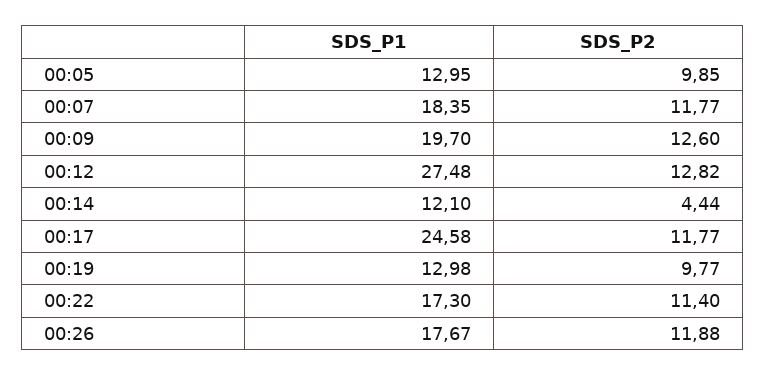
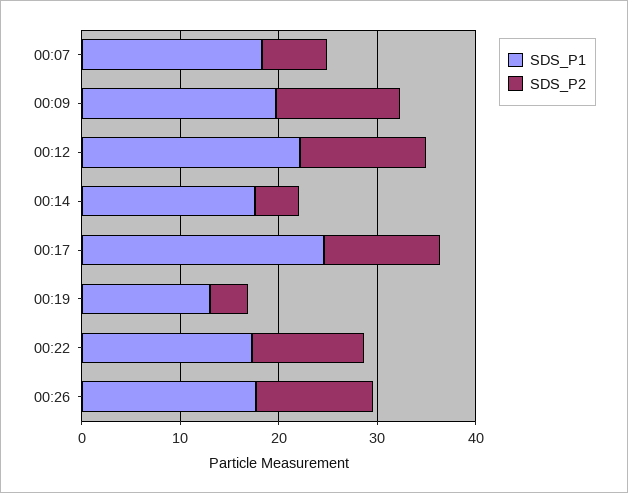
  {
    "SDS_P1": {
-     "00:05": 12.95,
      "00:07": 18.35,
      "00:09": 19.7,
-     "00:12": 27.48,
+     "00:12": 22,
-     "00:14": 12.1,
+     "00:14": 18,
      "00:17": 24.58,
      "00:19": 12.98,
      "00:22": 17.3,
      "00:26": 17.67
    },
    "SDS_P2": {
-     "00:05": 9.85,
-     "00:07": 11.77,
+     "00:07": 6,
      "00:09": 12.6,
      "00:12": 12.82,
      "00:14": 4.44,
      "00:17": 11.77,
-     "00:19": 9.77,
+     "00:19": 4,
      "00:22": 11.4,
      "00:26": 11.88
    }
  }

